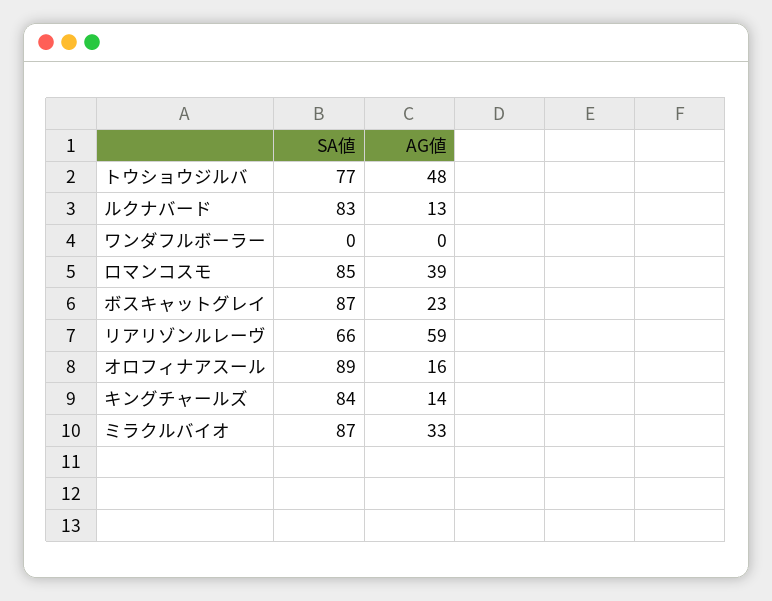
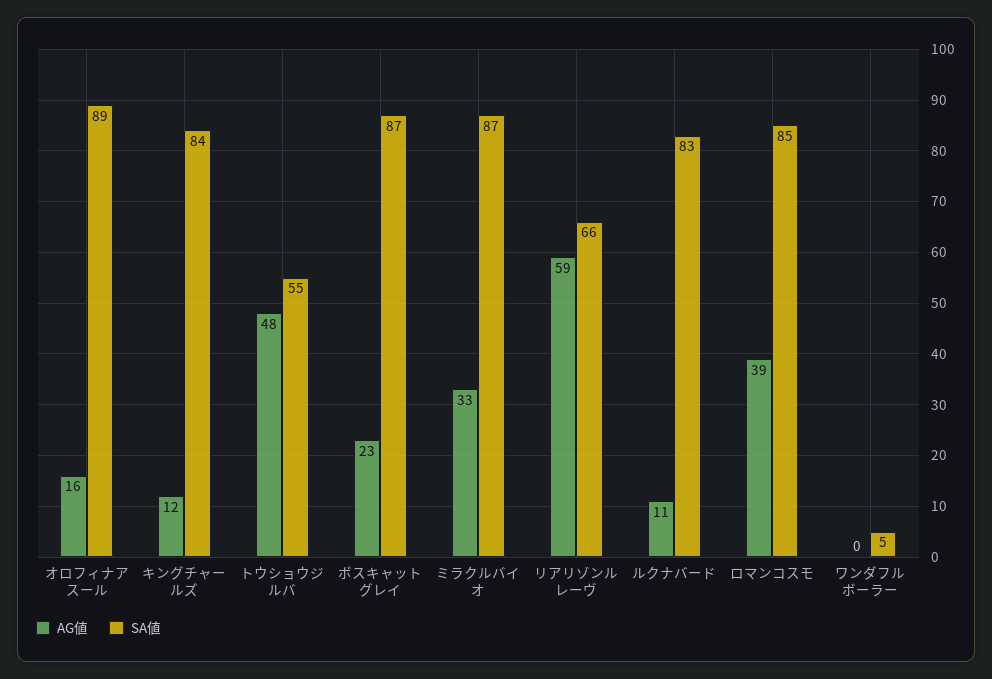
  {
    "SA値": {
-     "トウショウジルバ": 77,
+     "トウショウジルバ": 55,
      "ルクナバード": 83,
-     "ワンダフルボーラー": 0,
+     "ワンダフルボーラー": 5,
      "ロマンコスモ": 85,
      "ボスキャットグレイ": 87,
      "リアリゾンルレーヴ": 66,
      "オロフィナアスール": 89,
      "キングチャールズ": 84,
      "ミラクルバイオ": 87
    },
    "AG値": {
      "トウショウジルバ": 48,
-     "ルクナバード": 13,
+     "ルクナバード": 11,
      "ワンダフルボーラー": 0,
      "ロマンコスモ": 39,
      "ボスキャットグレイ": 23,
      "リアリゾンルレーヴ": 59,
      "オロフィナアスール": 16,
-     "キングチャールズ": 14,
+     "キングチャールズ": 12,
      "ミラクルバイオ": 33
    }
  }

